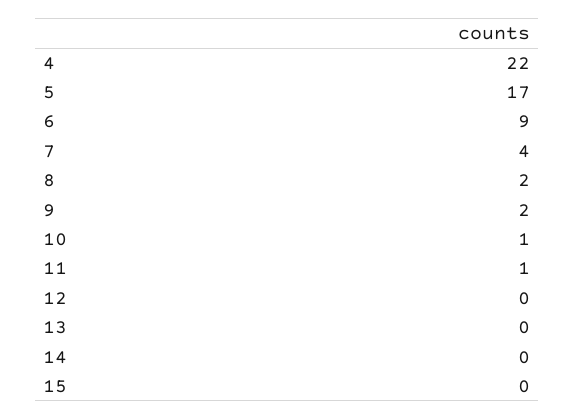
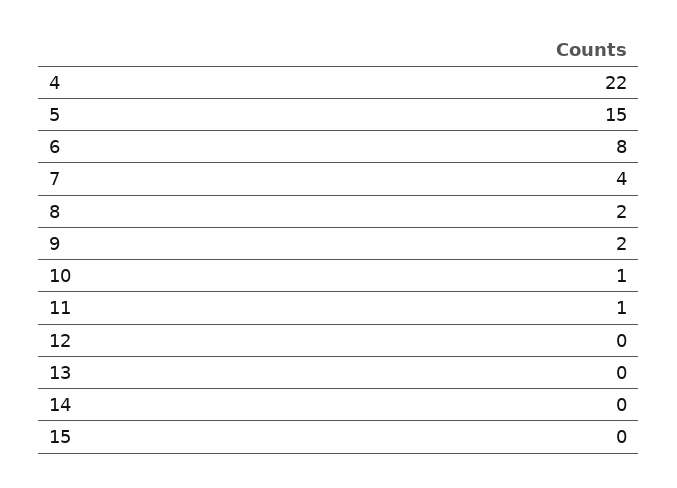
  {
    "4": 22,
-   "5": 17,
+   "5": 15,
-   "6": 9,
+   "6": 8,
    "7": 4,
    "8": 2,
    "9": 2,
    "10": 1,
    "11": 1,
    "12": 0,
    "13": 0,
    "14": 0,
    "15": 0
  }

